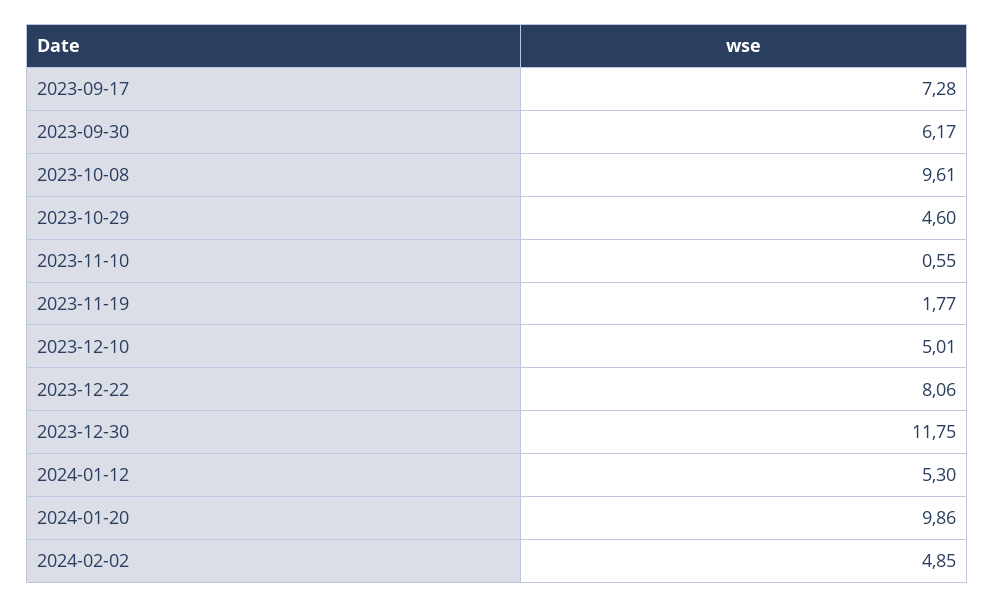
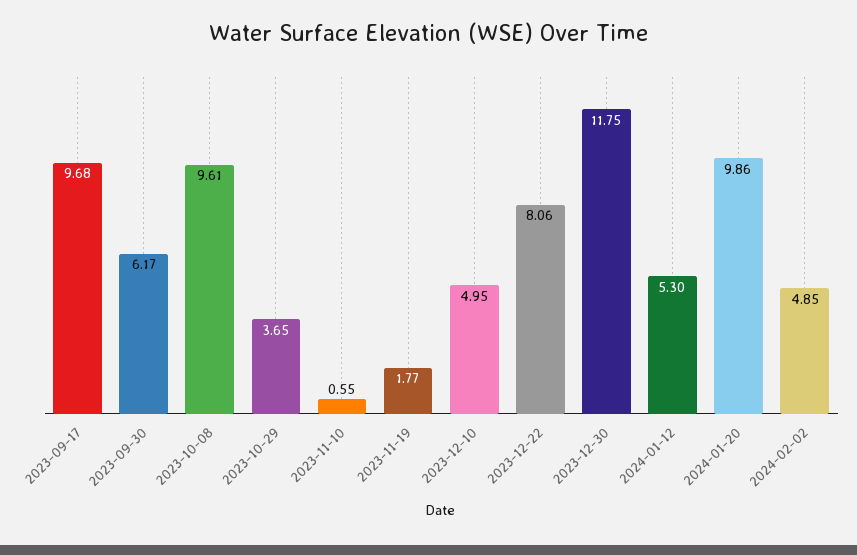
  {
-   "2023-09-17": 7.28,
+   "2023-09-17": 9.68,
    "2023-09-30": 6.17,
    "2023-10-08": 9.61,
-   "2023-10-29": 4.6,
+   "2023-10-29": 3.65,
    "2023-11-10": 0.55,
    "2023-11-19": 1.77,
-   "2023-12-10": 5.01,
+   "2023-12-10": 4.95,
    "2023-12-22": 8.06,
    "2023-12-30": 11.75,
    "2024-01-12": 5.3,
    "2024-01-20": 9.86,
    "2024-02-02": 4.85
  }

